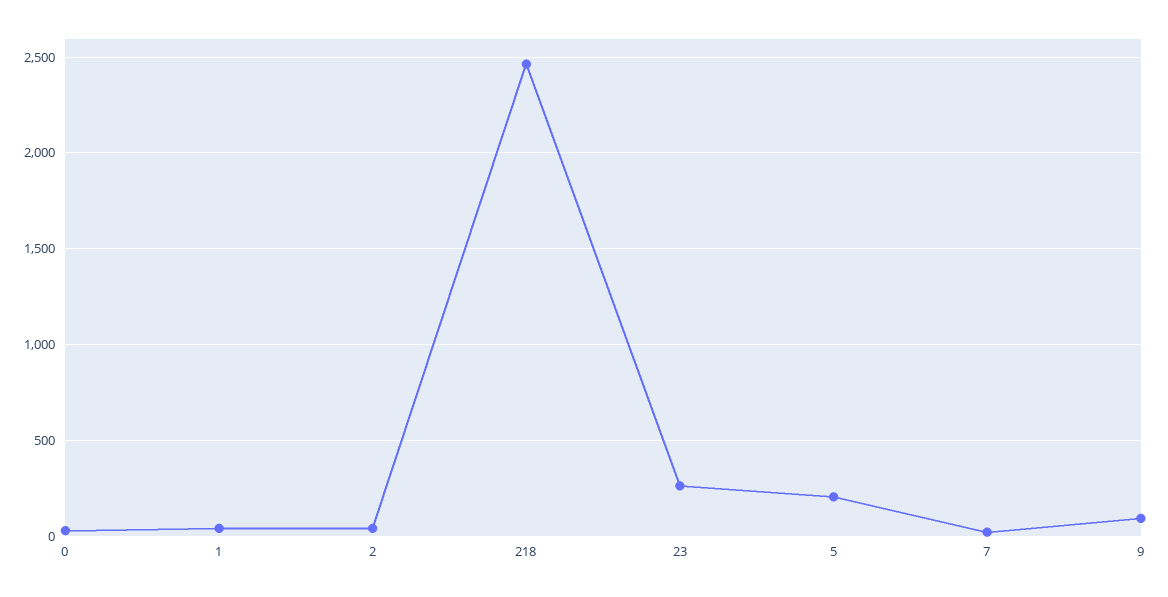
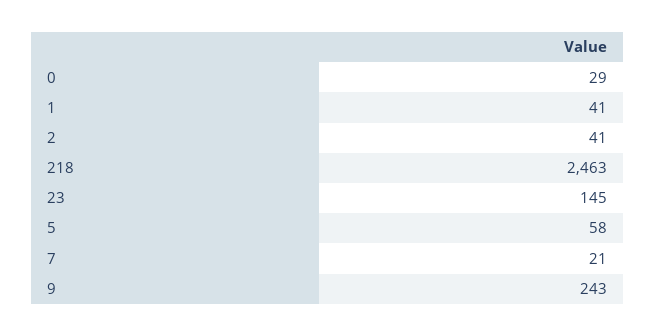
  {
    "0": 29,
    "1": 41,
    "2": 41,
    "218": 2463,
-   "23": 250,
+   "23": 145,
-   "5": 200,
+   "5": 58,
    "7": 21,
-   "9": 100
+   "9": 243
  }

